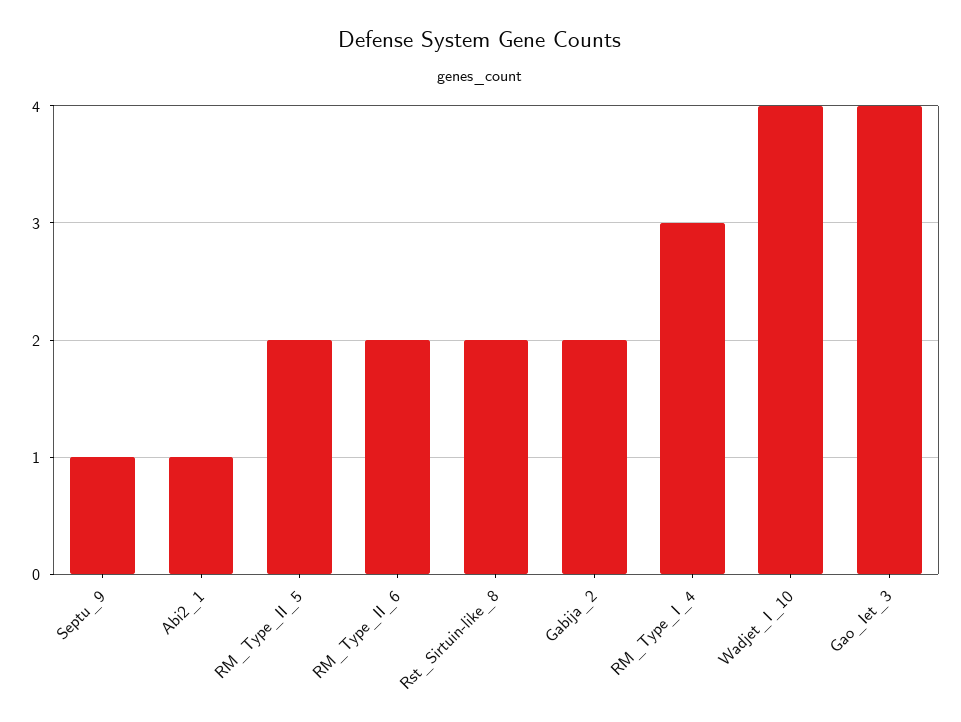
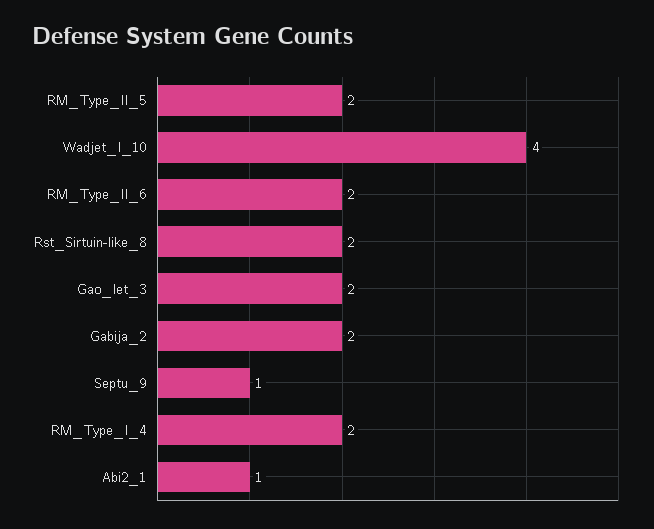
  {
    "Septu_9": 1,
    "Abi2_1": 1,
    "RM_Type_II_5": 2,
    "RM_Type_II_6": 2,
    "Rst_Sirtuin-like_8": 2,
    "Gabija_2": 2,
-   "RM_Type_I_4": 3,
+   "RM_Type_I_4": 2,
    "Wadjet_I_10": 4,
-   "Gao_Iet_3": 4
+   "Gao_Iet_3": 2
  }

